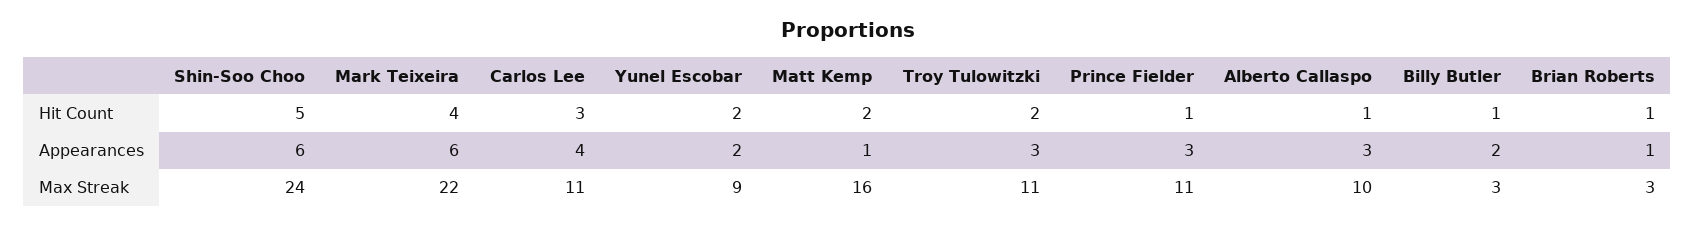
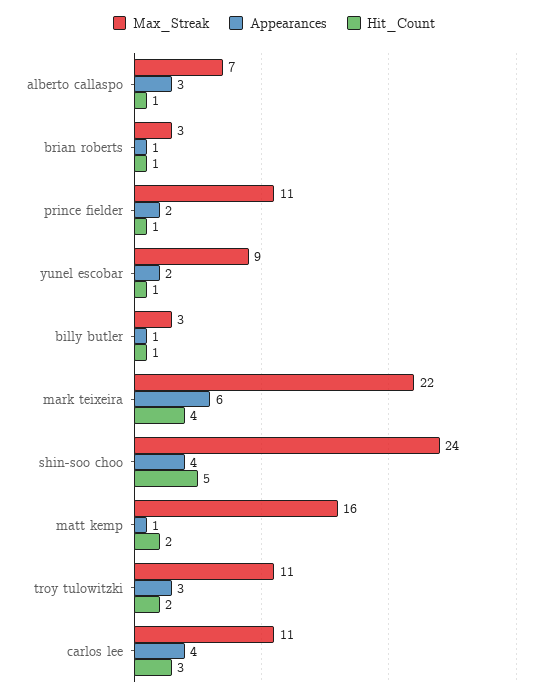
  {
    "Hit Count": {
      "Shin-Soo Choo": 5,
      "Mark Teixeira": 4,
      "Carlos Lee": 3,
-     "Yunel Escobar": 2,
+     "Yunel Escobar": 1,
      "Matt Kemp": 2,
      "Troy Tulowitzki": 2,
      "Prince Fielder": 1,
      "Alberto Callaspo": 1,
      "Billy Butler": 1,
      "Brian Roberts": 1
    },
    "Appearances": {
-     "Shin-Soo Choo": 6,
+     "Shin-Soo Choo": 4,
      "Mark Teixeira": 6,
      "Carlos Lee": 4,
      "Yunel Escobar": 2,
      "Matt Kemp": 1,
      "Troy Tulowitzki": 3,
-     "Prince Fielder": 3,
+     "Prince Fielder": 2,
      "Alberto Callaspo": 3,
-     "Billy Butler": 2,
+     "Billy Butler": 1,
      "Brian Roberts": 1
    },
    "Max Streak": {
      "Shin-Soo Choo": 24,
      "Mark Teixeira": 22,
      "Carlos Lee": 11,
      "Yunel Escobar": 9,
      "Matt Kemp": 16,
      "Troy Tulowitzki": 11,
      "Prince Fielder": 11,
-     "Alberto Callaspo": 10,
+     "Alberto Callaspo": 7,
      "Billy Butler": 3,
      "Brian Roberts": 3
    }
  }

